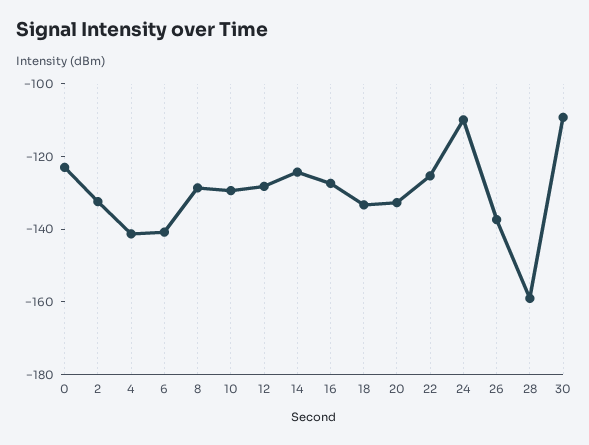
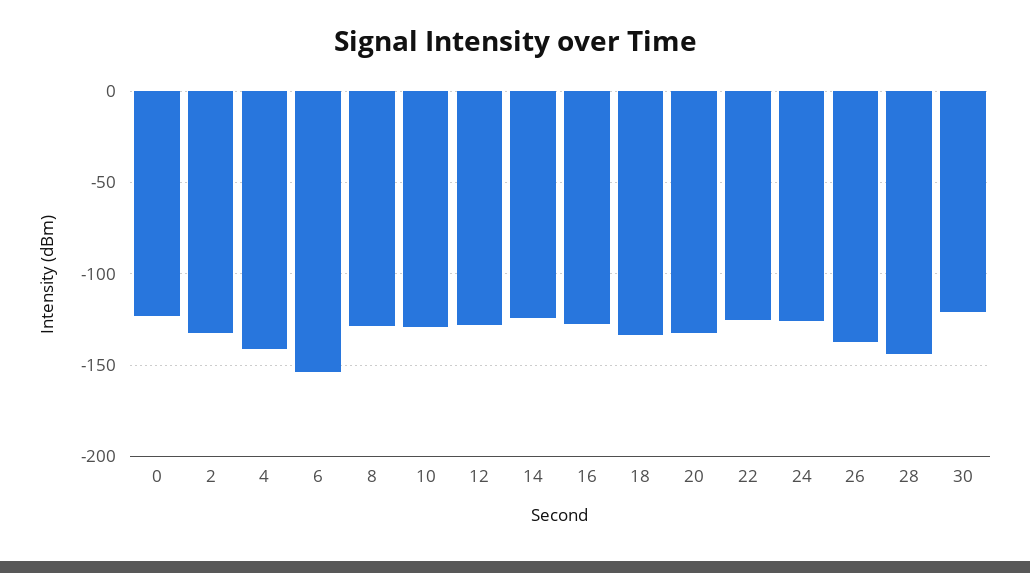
  {
    "0": -125,
    "2": -130,
    "4": -140,
-   "6": -140,
+   "6": -155,
    "8": -130,
    "10": -130,
    "12": -130,
    "14": -125,
    "16": -125,
    "18": -135,
    "20": -135,
    "22": -125,
-   "24": -110,
+   "24": -125,
    "26": -135,
-   "28": -160,
+   "28": -145,
-   "30": -110
+   "30": -120
  }

